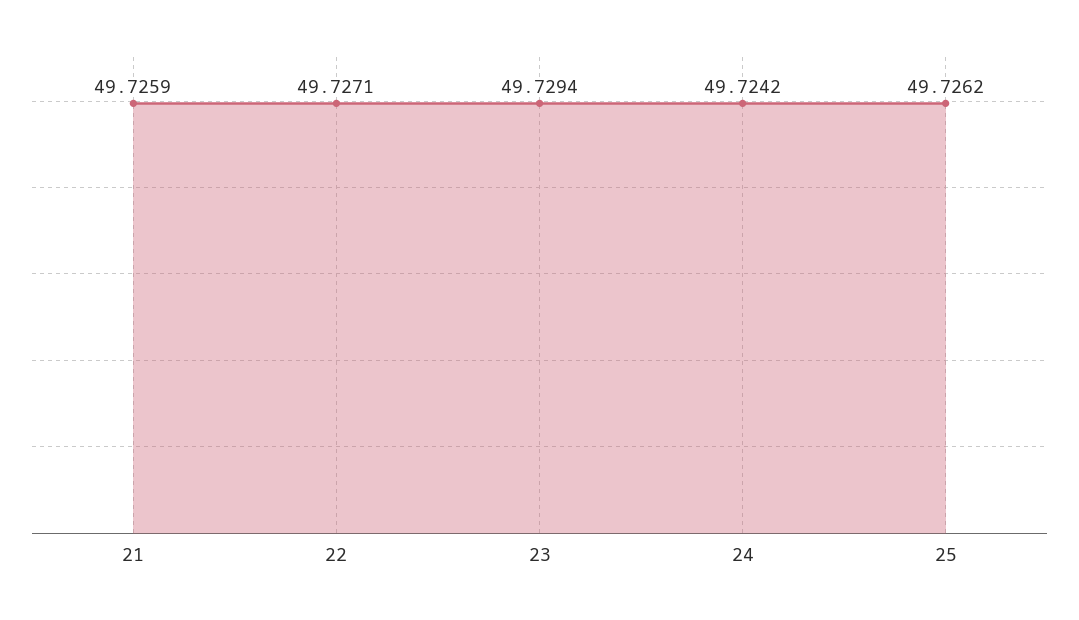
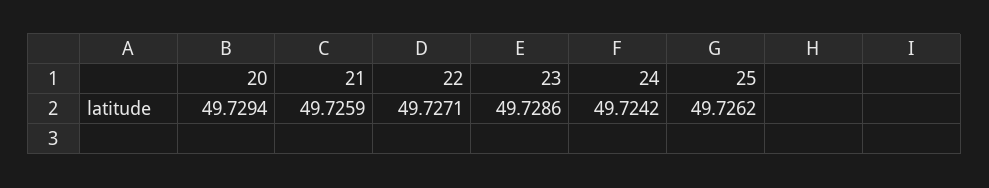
  {
    "21": 49.7259,
    "22": 49.7271,
-   "23": 49.7294,
+   "23": 49.7286,
    "24": 49.7242,
-   "25": 49.7262
+   "25": 49.7262,
+   "20": 49.7294
  }

